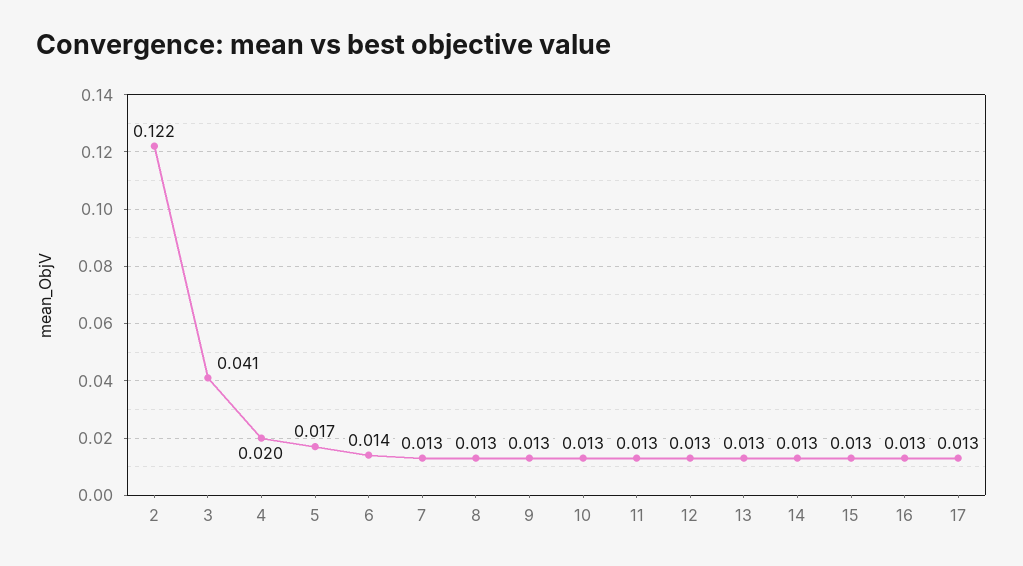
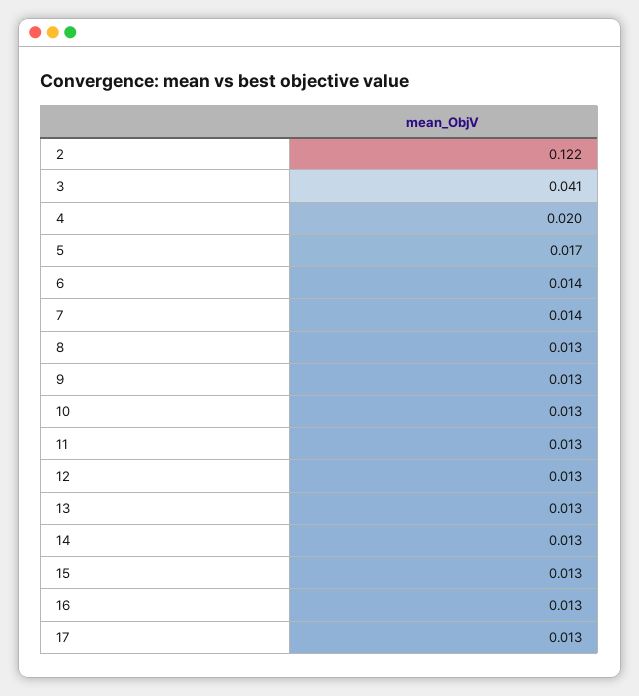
  {
    "2": 0.122,
    "3": 0.041,
    "4": 0.02,
    "5": 0.017,
    "6": 0.014,
-   "7": 0.013,
+   "7": 0.014,
    "8": 0.013,
    "9": 0.013,
    "10": 0.013,
    "11": 0.013,
    "12": 0.013,
    "13": 0.013,
    "14": 0.013,
    "15": 0.013,
    "16": 0.013,
    "17": 0.013
  }

